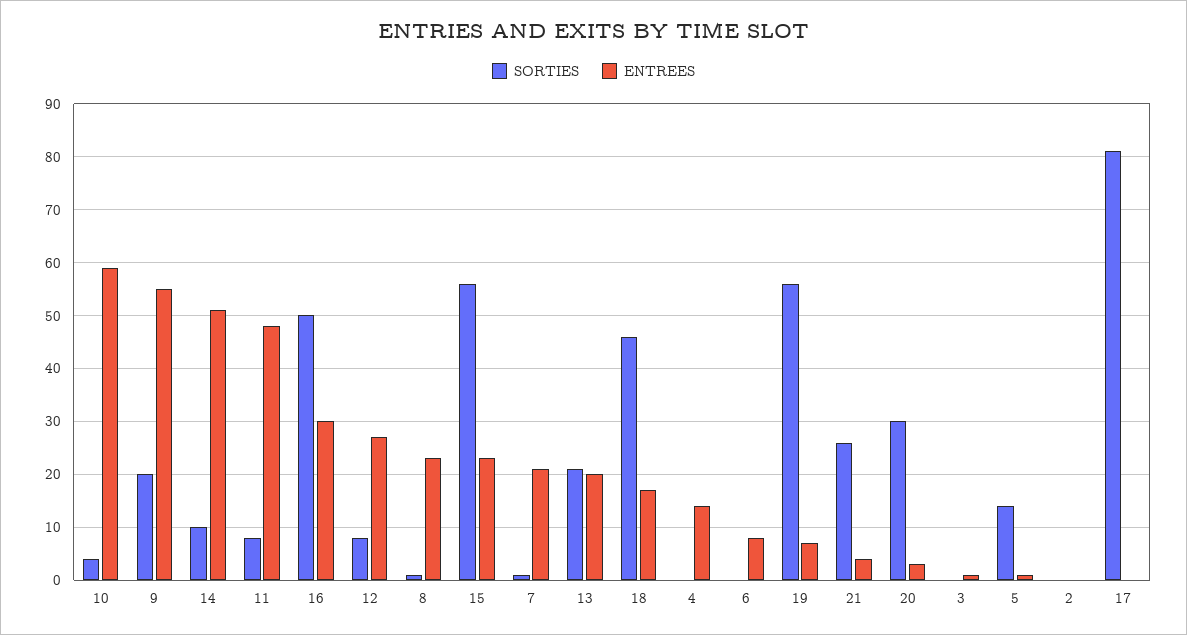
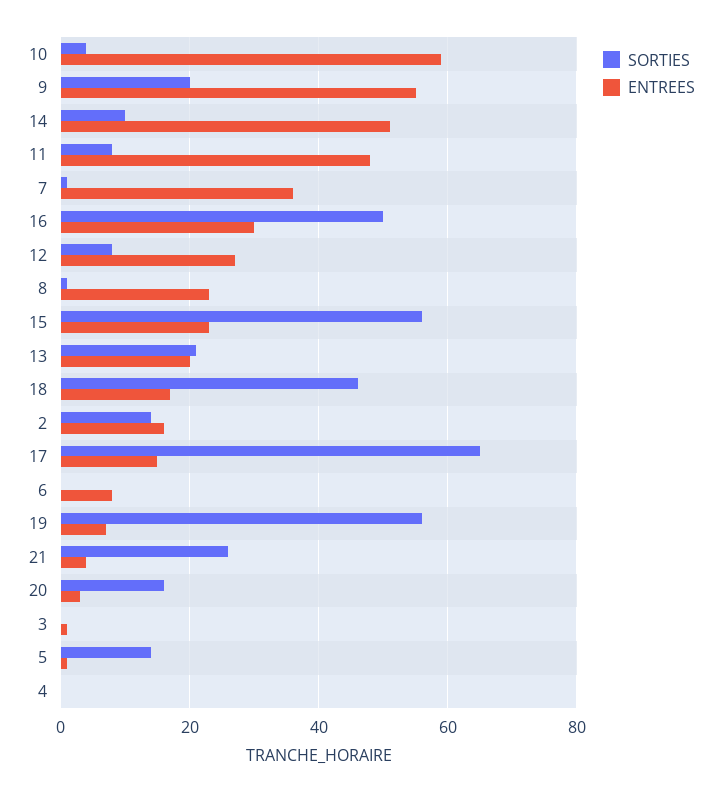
  {
    "SORTIES": {
      "10": 5,
      "9": 20,
      "14": 10,
      "11": 10,
      "16": 50,
      "12": 10,
      "8": 0,
      "15": 55,
      "7": 0,
      "13": 20,
      "18": 45,
      "4": 0,
      "6": 0,
      "19": 55,
      "21": 25,
-     "20": 30,
+     "20": 15,
      "3": 0,
      "5": 15,
-     "2": 0,
+     "2": 15,
-     "17": 80
+     "17": 65
    },
    "ENTREES": {
      "10": 60,
      "9": 55,
      "14": 50,
      "11": 50,
      "16": 30,
      "12": 25,
      "8": 25,
      "15": 25,
-     "7": 20,
+     "7": 35,
      "13": 20,
      "18": 15,
-     "4": 15,
+     "4": 0,
      "6": 10,
      "19": 5,
      "21": 5,
      "20": 5,
      "3": 0,
      "5": 0,
-     "2": 0,
+     "2": 15,
-     "17": 0
+     "17": 15
    }
  }

